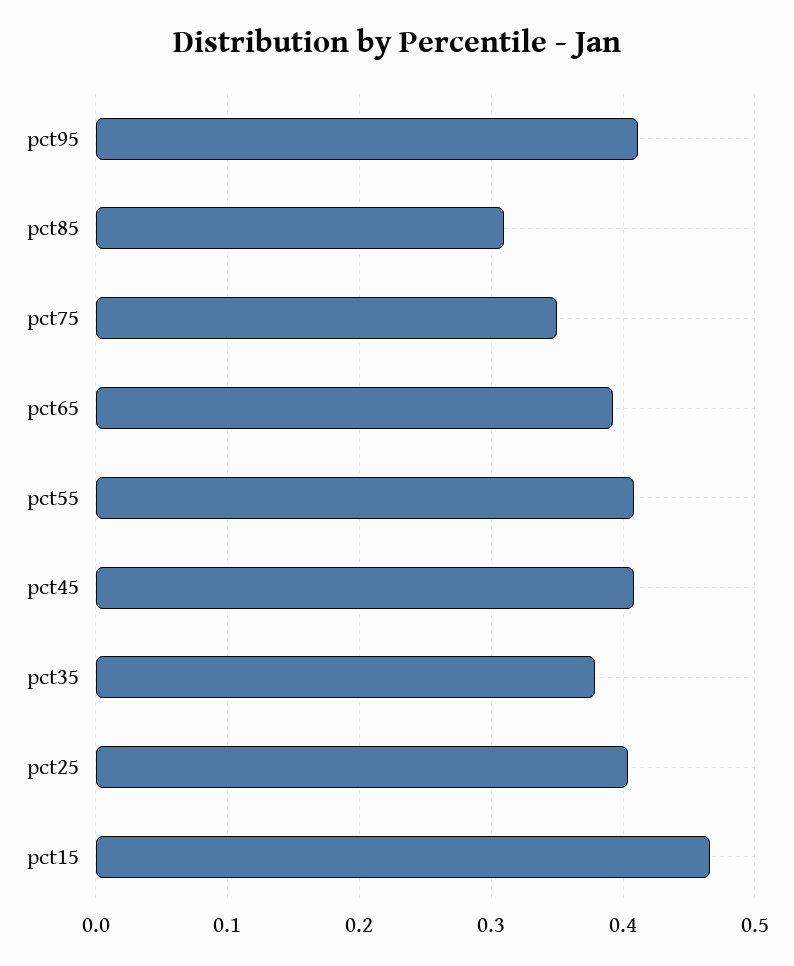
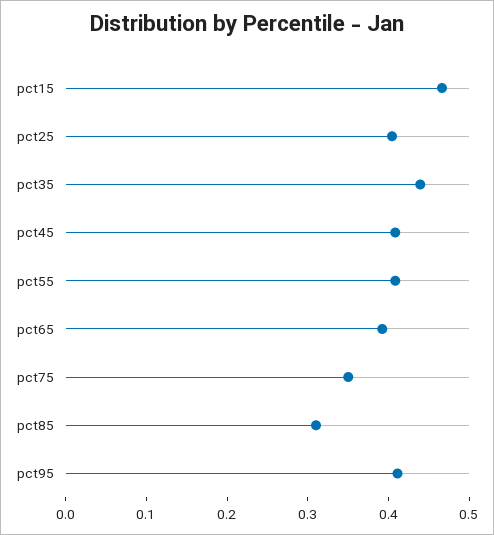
  {
    "pct95": 0.41,
    "pct85": 0.31,
    "pct75": 0.35,
    "pct65": 0.39,
    "pct55": 0.41,
    "pct45": 0.41,
-   "pct35": 0.38,
+   "pct35": 0.44,
    "pct25": 0.4,
    "pct15": 0.47
  }

